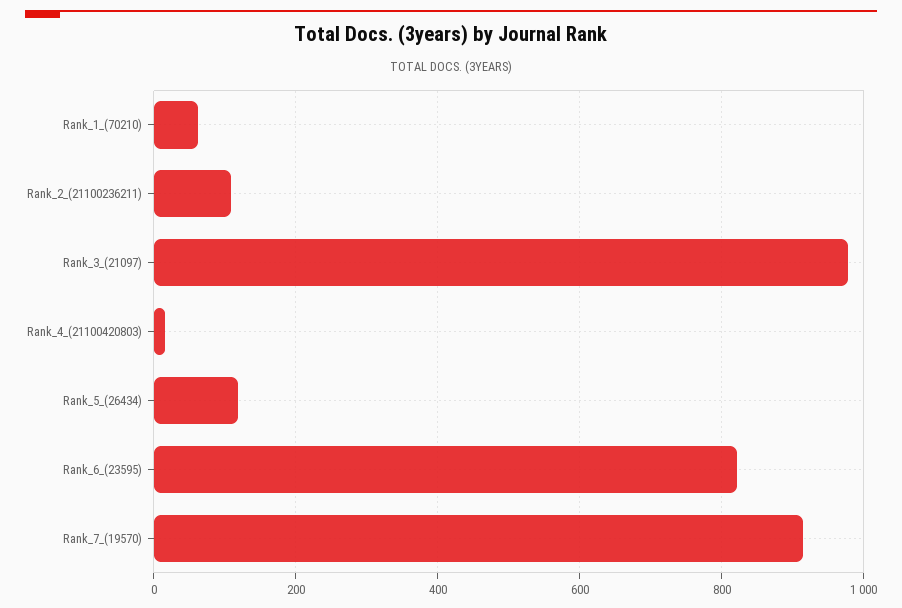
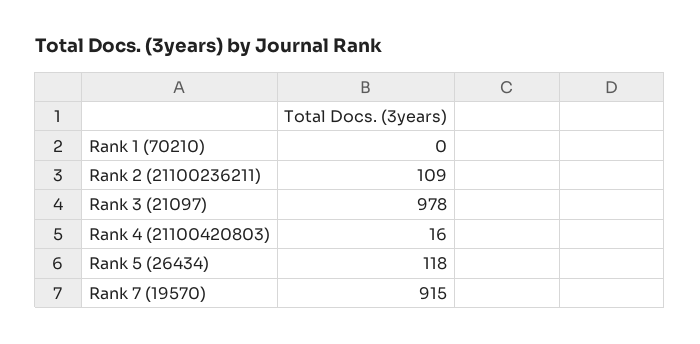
  {
-   "Rank_1_(70210)": 60,
+   "Rank_1_(70210)": 0,
    "Rank_2_(21100236211)": 109,
    "Rank_3_(21097)": 978,
    "Rank_4_(21100420803)": 16,
    "Rank_5_(26434)": 118,
-   "Rank_6_(23595)": 820,
    "Rank_7_(19570)": 915
  }

